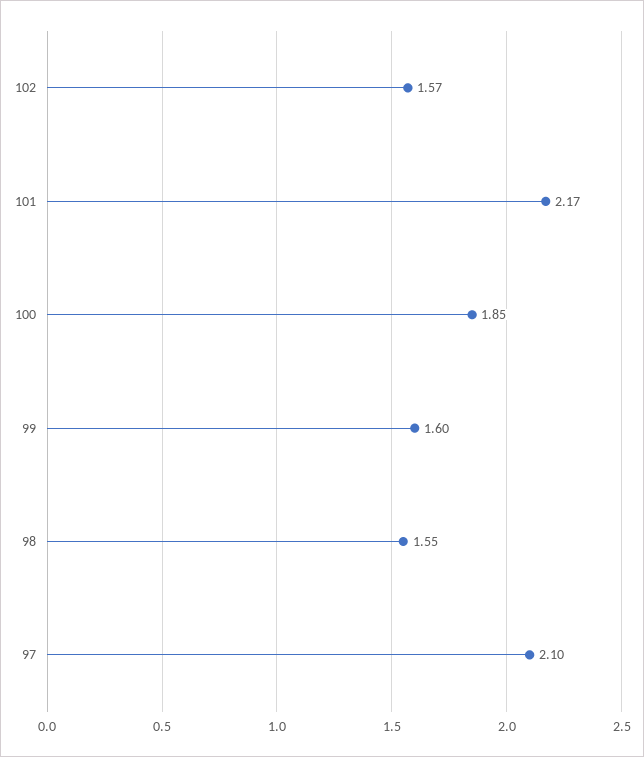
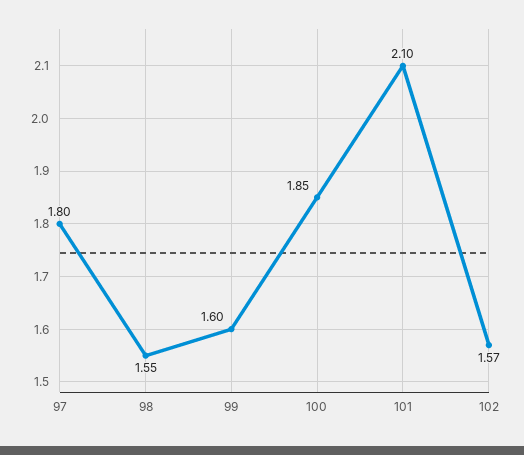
  {
    "102": 1.57,
-   "101": 2.17,
+   "101": 2.1,
    "100": 1.85,
    "99": 1.6,
    "98": 1.55,
-   "97": 2.1
+   "97": 1.8
  }

